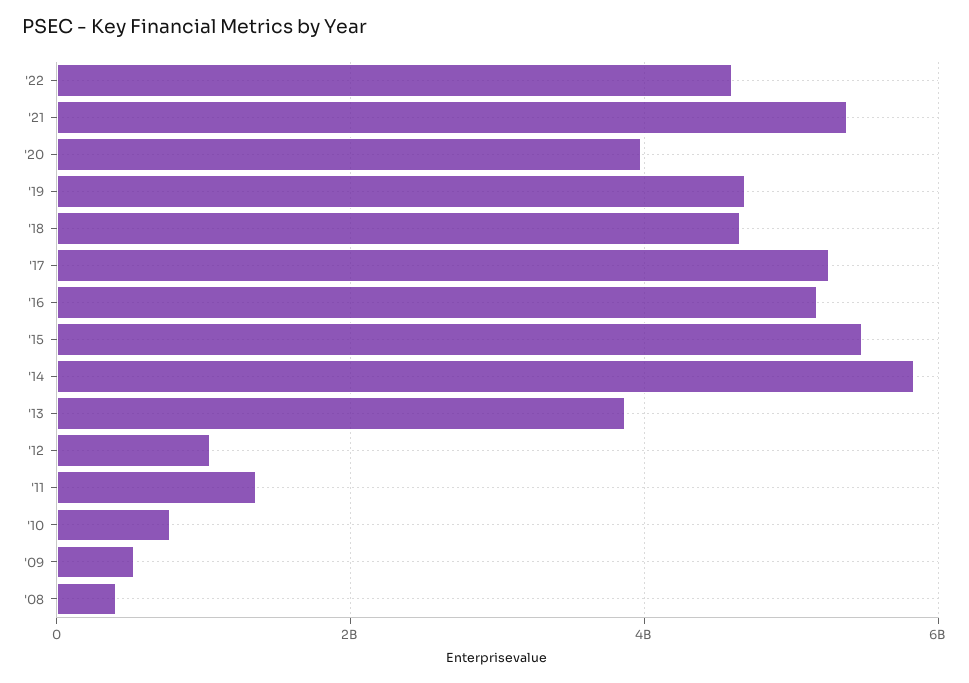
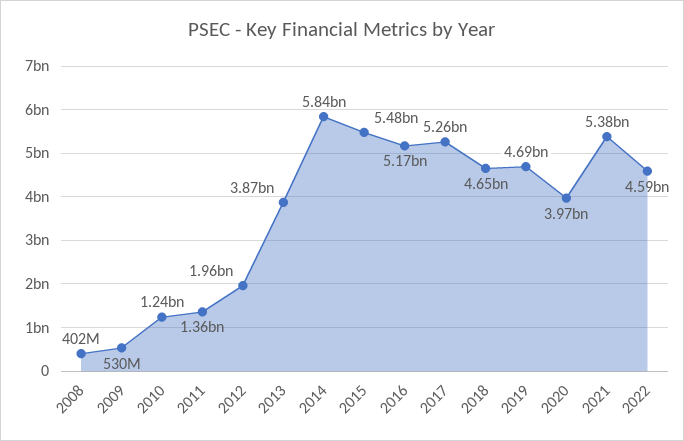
  {
    "'22": 4590000000,
    "'21": 5380000000,
    "'20": 3970000000,
    "'19": 4690000000,
    "'18": 4650000000,
    "'17": 5260000000,
    "'16": 5170000000,
    "'15": 5480000000,
    "'14": 5840000000,
    "'13": 3870000000,
-   "'12": 1000000000,
+   "'12": 1960000000,
    "'11": 1360000000,
-   "'10": 800000000,
+   "'10": 1240000000,
    "'09": 530000000,
    "'08": 402000000
  }

